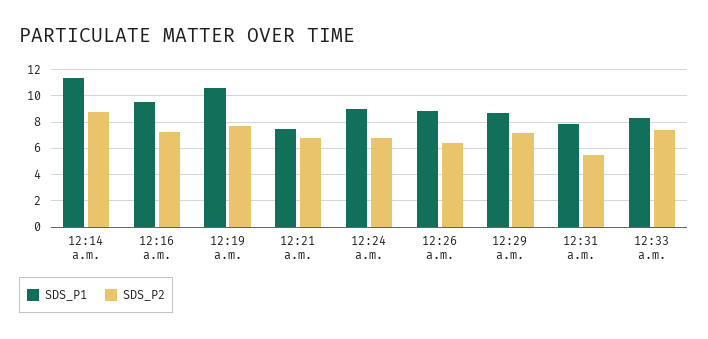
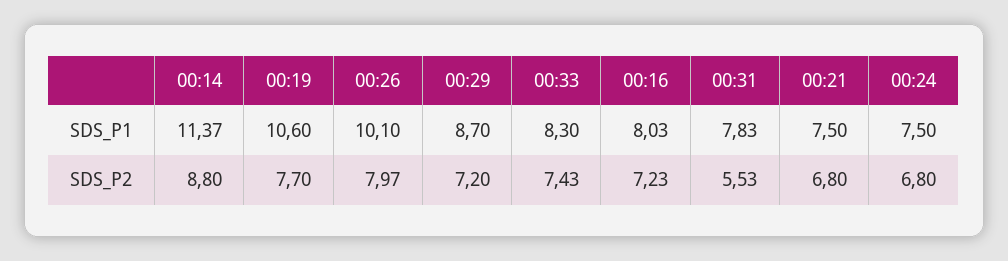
  {
    "SDS_P1": {
      "12:14 a.m.": 11.37,
-     "12:16 a.m.": 9.5,
+     "12:16 a.m.": 8.03,
      "12:19 a.m.": 10.6,
      "12:21 a.m.": 7.5,
-     "12:24 a.m.": 9,
+     "12:24 a.m.": 7.5,
-     "12:26 a.m.": 9,
+     "12:26 a.m.": 10.1,
      "12:29 a.m.": 8.7,
      "12:31 a.m.": 7.83,
      "12:33 a.m.": 8.3
    },
    "SDS_P2": {
      "12:14 a.m.": 8.8,
      "12:16 a.m.": 7.23,
      "12:19 a.m.": 7.7,
      "12:21 a.m.": 6.8,
      "12:24 a.m.": 6.8,
-     "12:26 a.m.": 6.5,
+     "12:26 a.m.": 7.97,
      "12:29 a.m.": 7.2,
      "12:31 a.m.": 5.53,
      "12:33 a.m.": 7.43
    }
  }

